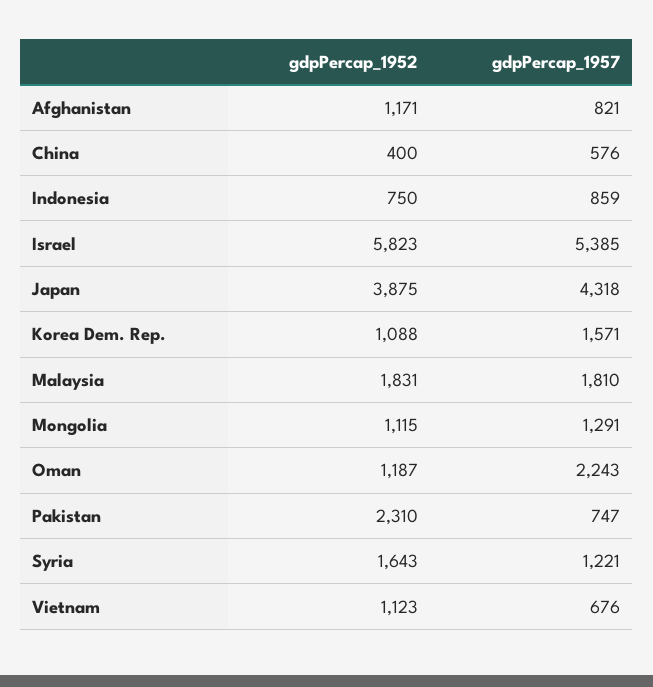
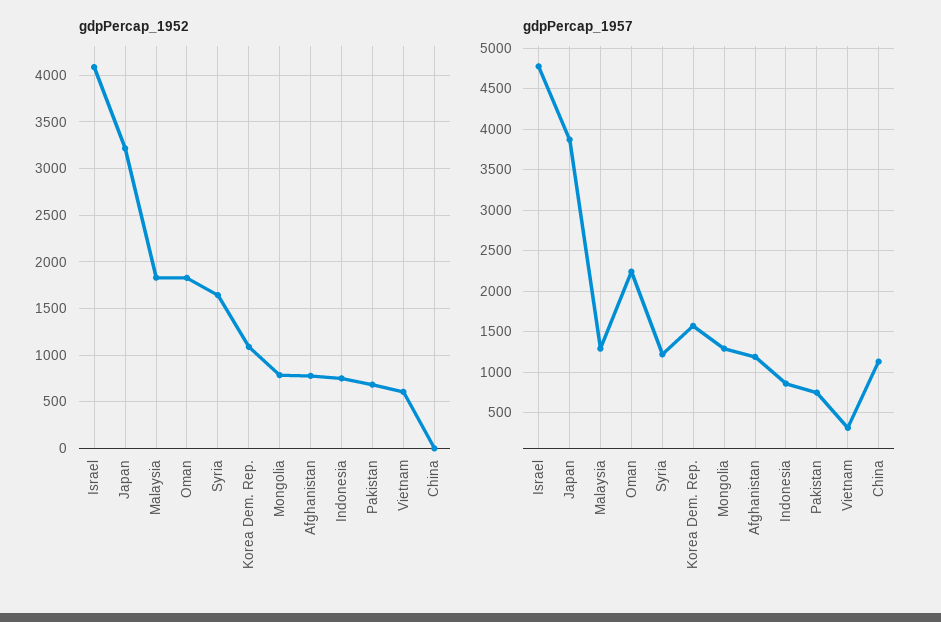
  {
    "gdpPercap_1952": {
-     "Afghanistan": 1171,
+     "Afghanistan": 800,
-     "China": 400,
+     "China": 0,
      "Indonesia": 750,
-     "Israel": 5823,
+     "Israel": 4100,
-     "Japan": 3875,
+     "Japan": 3200,
      "Korea Dem. Rep.": 1088,
      "Malaysia": 1831,
-     "Mongolia": 1115,
+     "Mongolia": 800,
-     "Oman": 1187,
+     "Oman": 1800,
-     "Pakistan": 2310,
+     "Pakistan": 700,
      "Syria": 1643,
-     "Vietnam": 1123
+     "Vietnam": 600
    },
    "gdpPercap_1957": {
-     "Afghanistan": 821,
+     "Afghanistan": 1200,
-     "China": 576,
+     "China": 1100,
      "Indonesia": 859,
-     "Israel": 5385,
+     "Israel": 4800,
-     "Japan": 4318,
+     "Japan": 3900,
      "Korea Dem. Rep.": 1571,
-     "Malaysia": 1810,
+     "Malaysia": 1300,
      "Mongolia": 1291,
      "Oman": 2243,
      "Pakistan": 747,
      "Syria": 1221,
-     "Vietnam": 676
+     "Vietnam": 300
    }
  }

